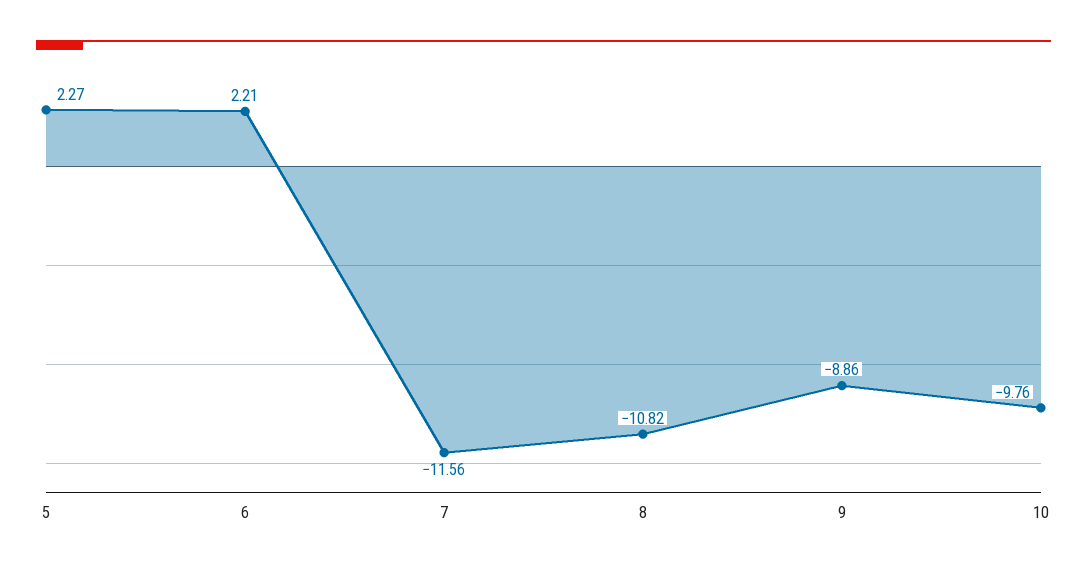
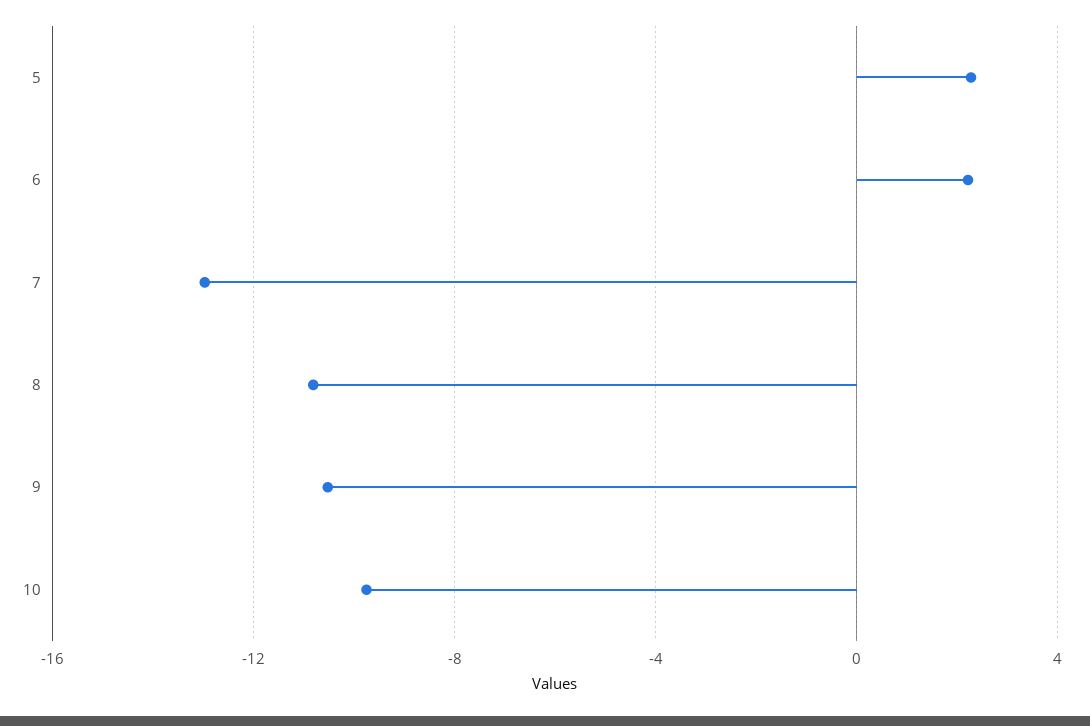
  {
    "5": 2.27,
    "6": 2.21,
-   "7": -11.56,
+   "7": -13,
    "8": -10.82,
-   "9": -8.86,
+   "9": -10.5,
    "10": -9.76
  }

